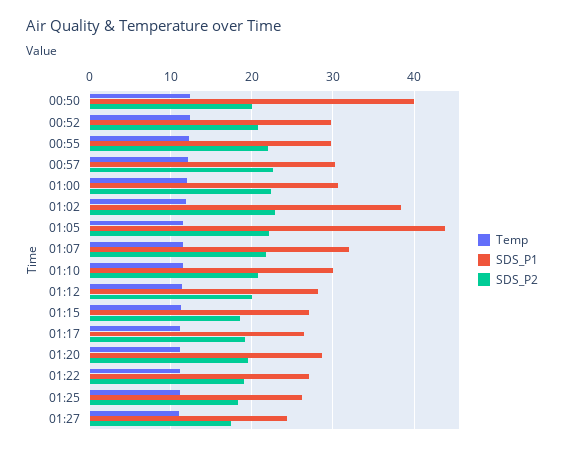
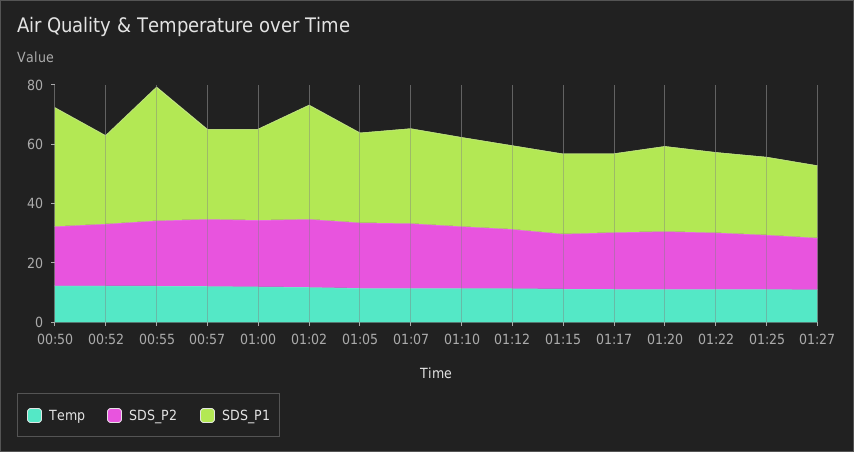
  {
    "Temp": {
      "00:50": 12,
      "00:52": 12,
      "00:55": 12,
      "00:57": 12,
      "01:00": 12,
      "01:02": 12,
      "01:05": 12,
      "01:07": 12,
      "01:10": 12,
      "01:12": 11,
      "01:15": 11,
      "01:17": 11,
      "01:20": 11,
      "01:22": 11,
      "01:25": 11,
      "01:27": 11
    },
    "SDS_P1": {
      "00:50": 40,
      "00:52": 30,
-     "00:55": 30,
+     "00:55": 45,
      "00:57": 30,
      "01:00": 31,
      "01:02": 38,
-     "01:05": 44,
+     "01:05": 30,
      "01:07": 32,
      "01:10": 30,
      "01:12": 28,
      "01:15": 27,
      "01:17": 26,
      "01:20": 29,
      "01:22": 27,
      "01:25": 26,
      "01:27": 24
    },
    "SDS_P2": {
      "00:50": 20,
      "00:52": 21,
      "00:55": 22,
      "00:57": 23,
      "01:00": 22,
      "01:02": 23,
      "01:05": 22,
      "01:07": 22,
      "01:10": 21,
      "01:12": 20,
      "01:15": 19,
      "01:17": 19,
      "01:20": 19,
      "01:22": 19,
      "01:25": 18,
      "01:27": 17
    }
  }

